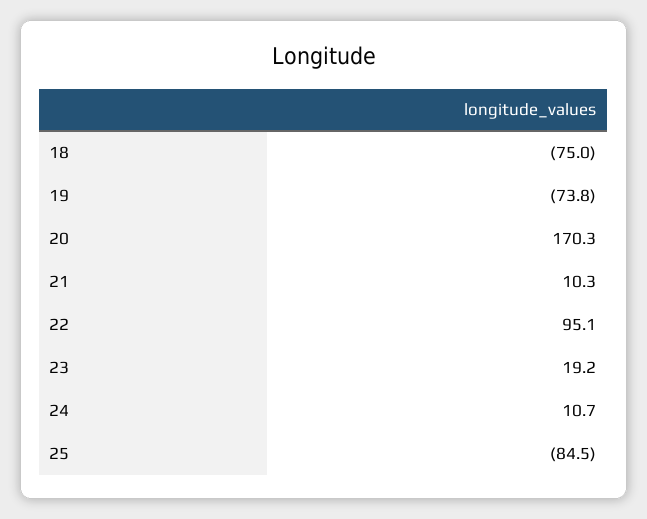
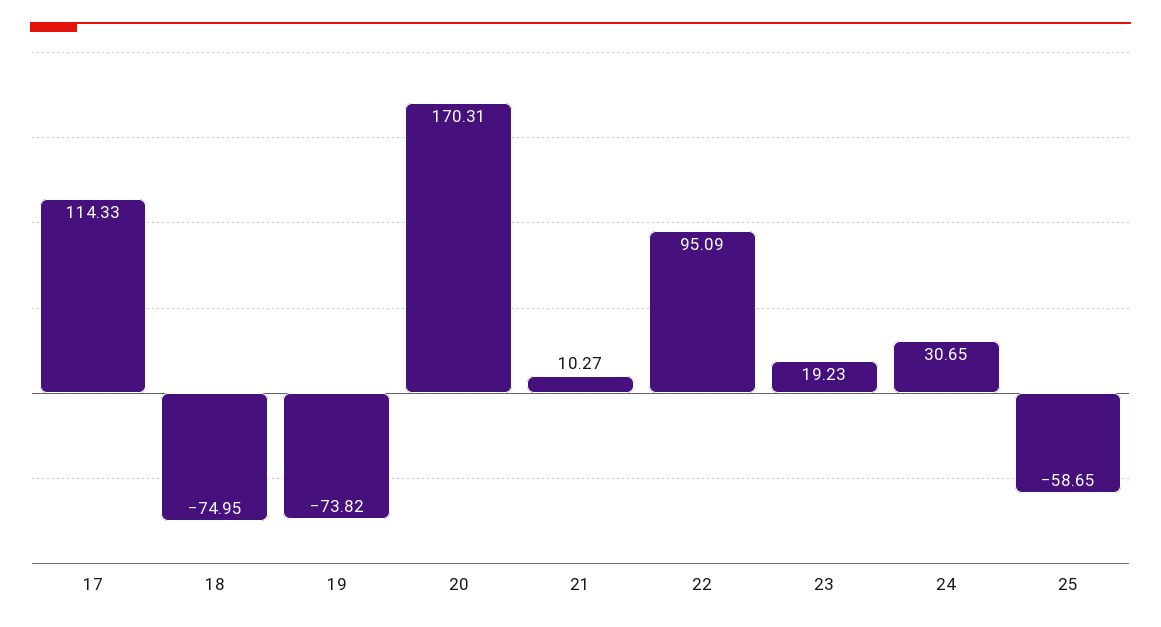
  {
    "18": -74.95,
    "19": -73.82,
    "20": 170.31,
    "21": 10.27,
    "22": 95.09,
    "23": 19.23,
-   "24": 10.7,
+   "24": 30.65,
-   "25": -84.5
+   "25": -58.65,
+   "17": 114.33
  }

